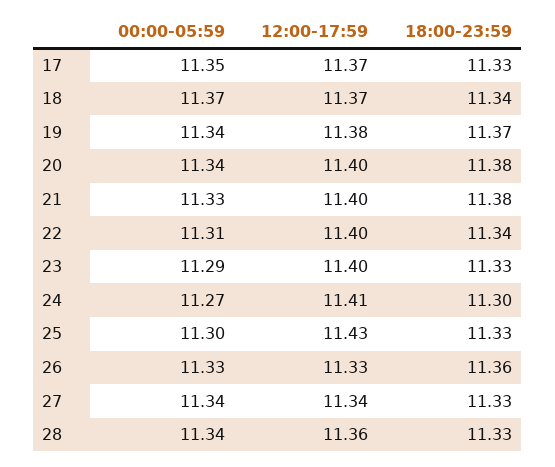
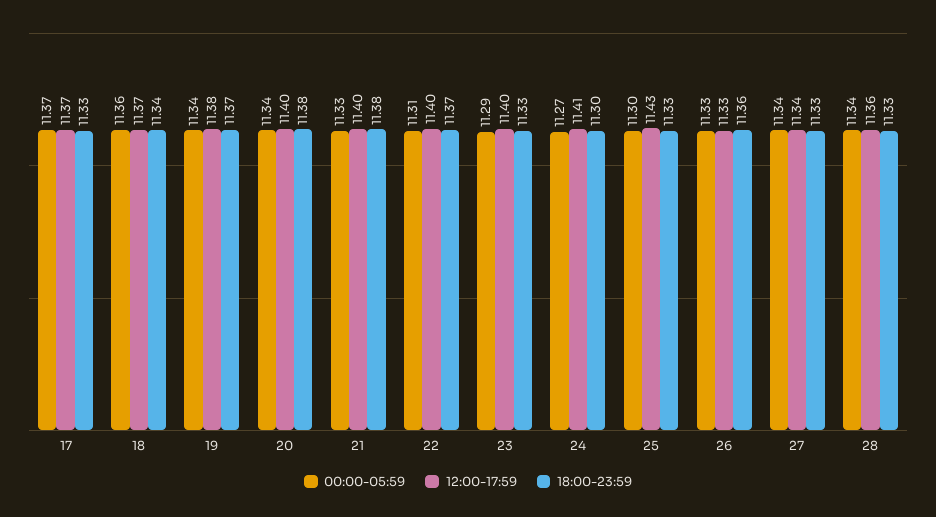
  {
    "00:00-05:59": {
-     "17": 11.35,
+     "17": 11.37,
-     "18": 11.37,
+     "18": 11.36,
      "19": 11.34,
      "20": 11.34,
      "21": 11.33,
      "22": 11.31,
      "23": 11.29,
      "24": 11.27,
      "25": 11.3,
      "26": 11.33,
      "27": 11.34,
      "28": 11.34
    },
    "12:00-17:59": {
      "17": 11.37,
      "18": 11.37,
      "19": 11.38,
      "20": 11.4,
      "21": 11.4,
      "22": 11.4,
      "23": 11.4,
      "24": 11.41,
      "25": 11.43,
      "26": 11.33,
      "27": 11.34,
      "28": 11.36
    },
    "18:00-23:59": {
      "17": 11.33,
      "18": 11.34,
      "19": 11.37,
      "20": 11.38,
      "21": 11.38,
-     "22": 11.34,
+     "22": 11.37,
      "23": 11.33,
      "24": 11.3,
      "25": 11.33,
      "26": 11.36,
      "27": 11.33,
      "28": 11.33
    }
  }

